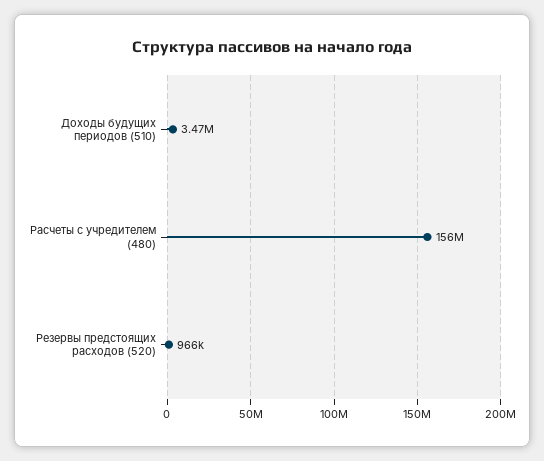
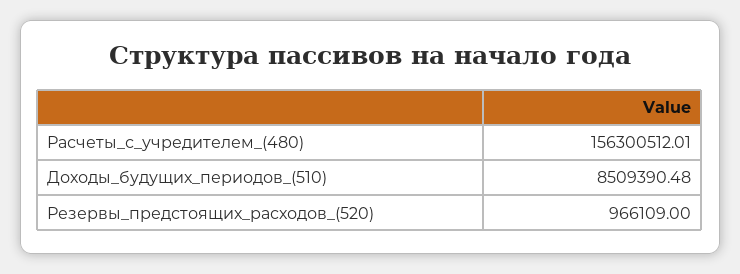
  {
-   "Доходы будущих периодов (510)": 3470000,
+   "Доходы будущих периодов (510)": 8509390.48,
    "Расчеты с учредителем (480)": 156300512.01,
    "Резервы предстоящих расходов (520)": 966109
  }

